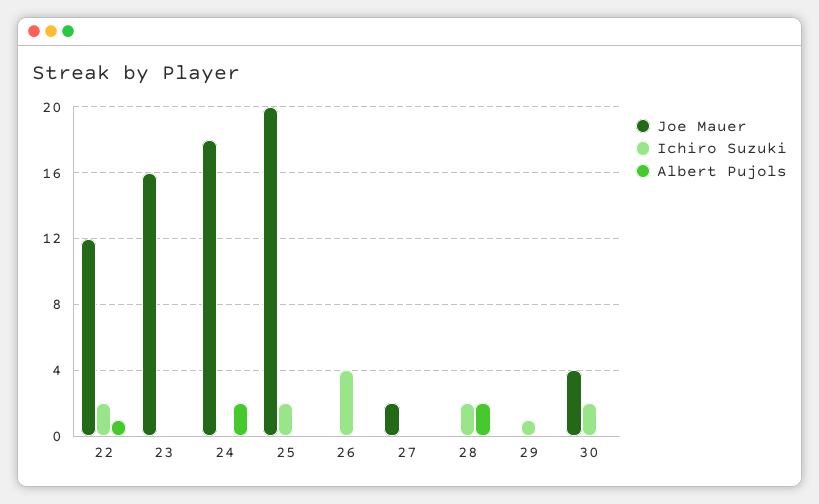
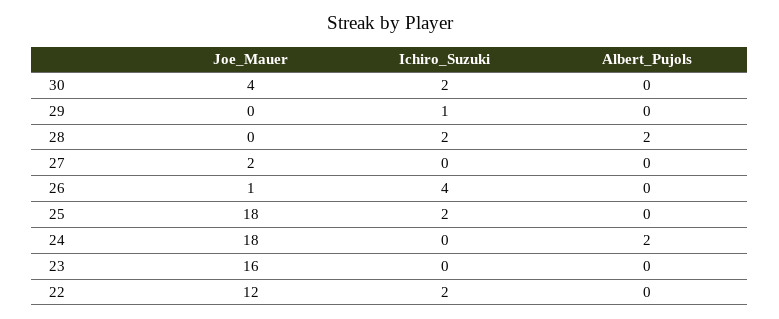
  {
    "Joe Mauer": {
      "22": 12,
      "23": 16,
      "24": 18,
-     "25": 20,
+     "25": 18,
-     "26": 0,
+     "26": 1,
      "27": 2,
      "28": 0,
      "29": 0,
      "30": 4
    },
    "Ichiro Suzuki": {
      "22": 2,
      "23": 0,
      "24": 0,
      "25": 2,
      "26": 4,
      "27": 0,
      "28": 2,
      "29": 1,
      "30": 2
    },
    "Albert Pujols": {
-     "22": 1,
+     "22": 0,
      "23": 0,
      "24": 2,
      "25": 0,
      "26": 0,
      "27": 0,
      "28": 2,
      "29": 0,
      "30": 0
    }
  }

